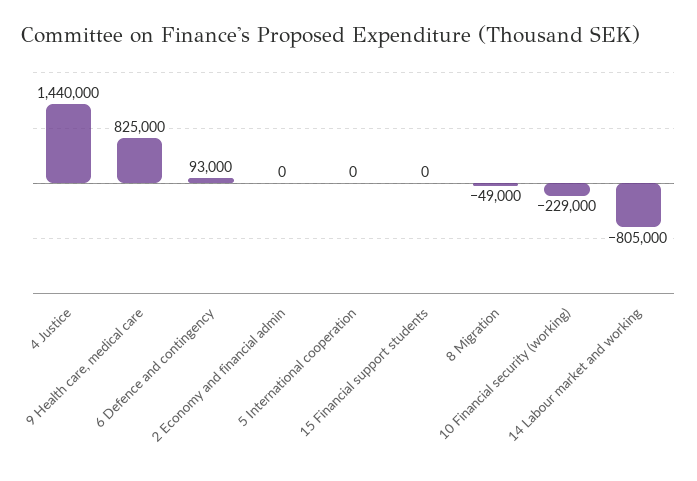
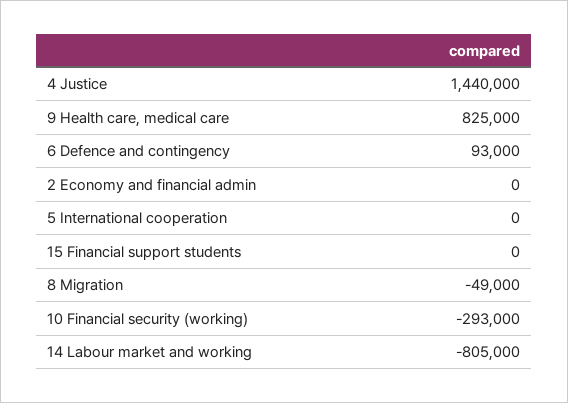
  {
    "4 Justice": 1440000,
    "9 Health care, medical care": 825000,
    "6 Defence and contingency": 93000,
    "2 Economy and financial admin": 0,
    "5 International cooperation": 0,
    "15 Financial support students": 0,
    "8 Migration": -49000,
-   "10 Financial security (working)": -229000,
+   "10 Financial security (working)": -293000,
    "14 Labour market and working": -805000
  }

